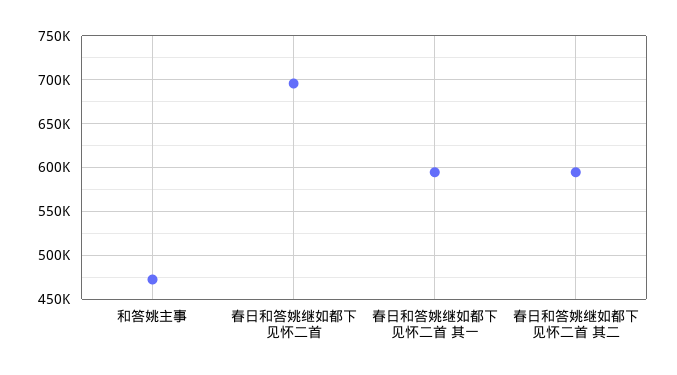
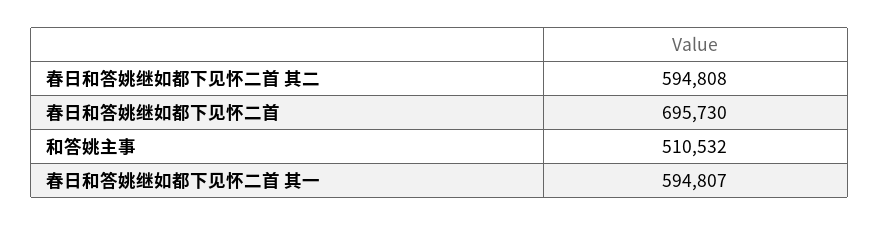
  {
-   "和答姚主事": 470000,
+   "和答姚主事": 510532,
    "春日和答姚继如都下见怀二首": 695730,
    "春日和答姚继如都下见怀二首 其一": 594807,
    "春日和答姚继如都下见怀二首 其二": 594808
  }

